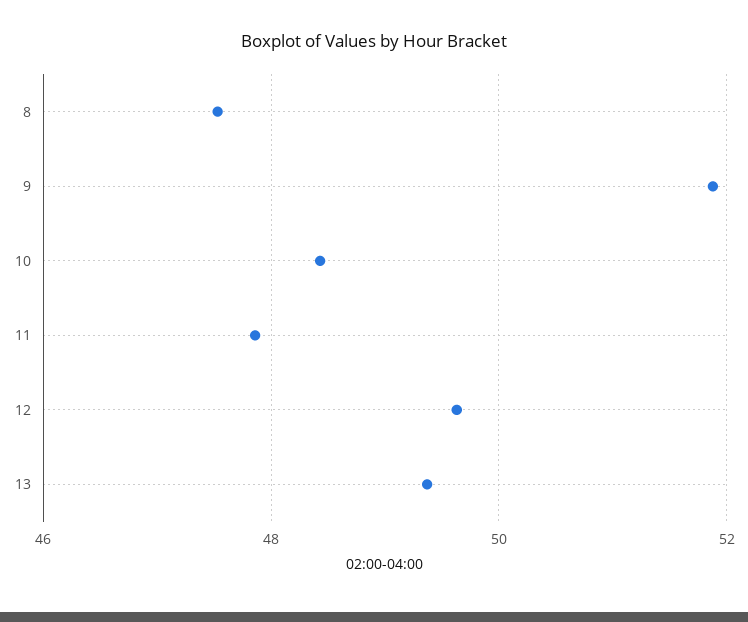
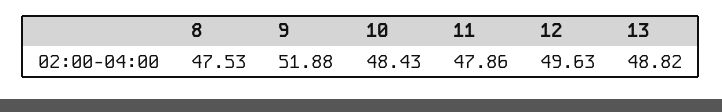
  {
    "8": 47.53,
    "9": 51.88,
    "10": 48.43,
    "11": 47.86,
    "12": 49.63,
-   "13": 49.4
+   "13": 48.82
  }

